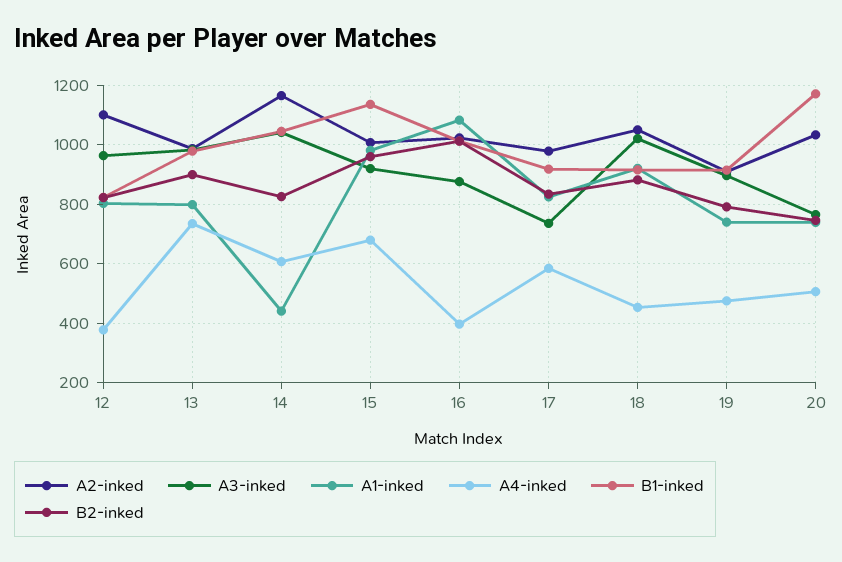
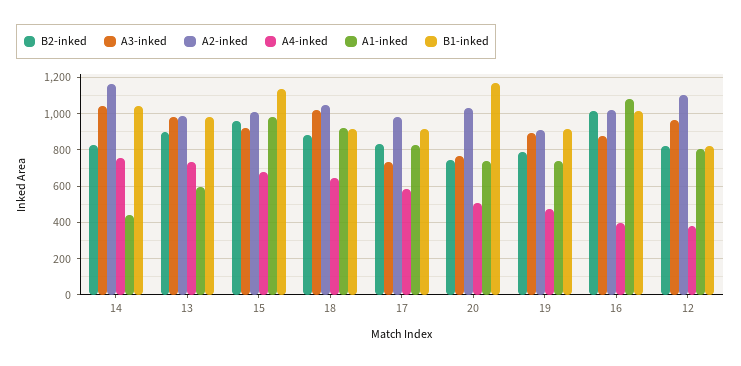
  {
    "A2-inked": {
      "12": 1100,
      "13": 975,
      "14": 1175,
      "15": 1000,
      "16": 1025,
      "17": 975,
      "18": 1050,
      "19": 900,
      "20": 1025
    },
    "A3-inked": {
      "12": 975,
      "13": 975,
      "14": 1050,
      "15": 925,
      "16": 875,
      "17": 725,
      "18": 1025,
      "19": 900,
      "20": 775
    },
    "A1-inked": {
      "12": 800,
-     "13": 800,
+     "13": 600,
      "14": 450,
      "15": 975,
      "16": 1075,
      "17": 825,
      "18": 925,
      "19": 750,
      "20": 750
    },
    "A4-inked": {
      "12": 375,
      "13": 725,
-     "14": 600,
+     "14": 750,
      "15": 675,
      "16": 400,
      "17": 575,
-     "18": 450,
+     "18": 650,
      "19": 475,
      "20": 500
    },
    "B1-inked": {
      "12": 825,
      "13": 975,
      "14": 1050,
      "15": 1125,
      "16": 1000,
      "17": 925,
      "18": 925,
      "19": 925,
      "20": 1175
    },
    "B2-inked": {
      "12": 825,
      "13": 900,
      "14": 825,
      "15": 950,
      "16": 1000,
      "17": 825,
      "18": 875,
      "19": 800,
      "20": 750
    }
  }

